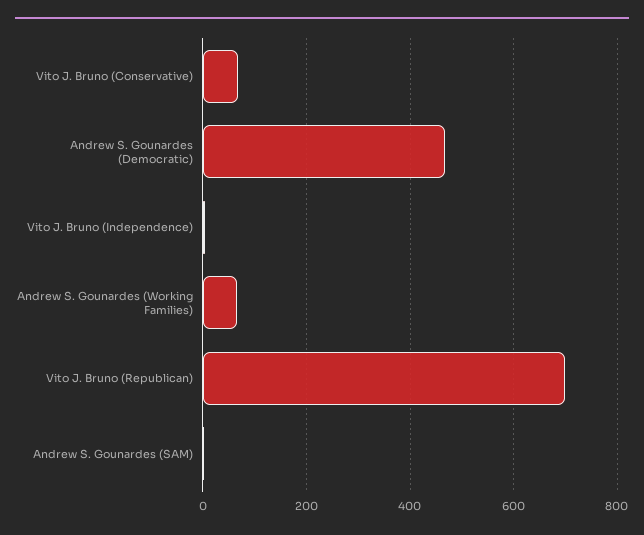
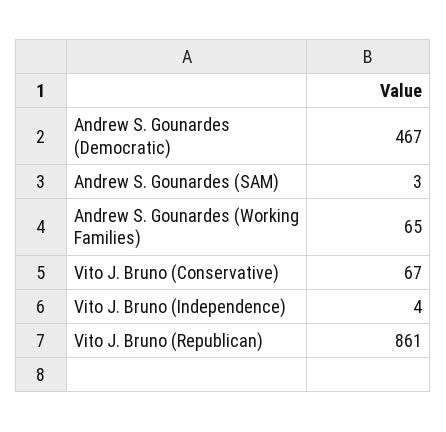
  {
    "Vito J. Bruno (Conservative)": 67,
    "Andrew S. Gounardes (Democratic)": 467,
    "Vito J. Bruno (Independence)": 4,
    "Andrew S. Gounardes (Working Families)": 65,
-   "Vito J. Bruno (Republican)": 700,
+   "Vito J. Bruno (Republican)": 861,
    "Andrew S. Gounardes (SAM)": 3
  }

